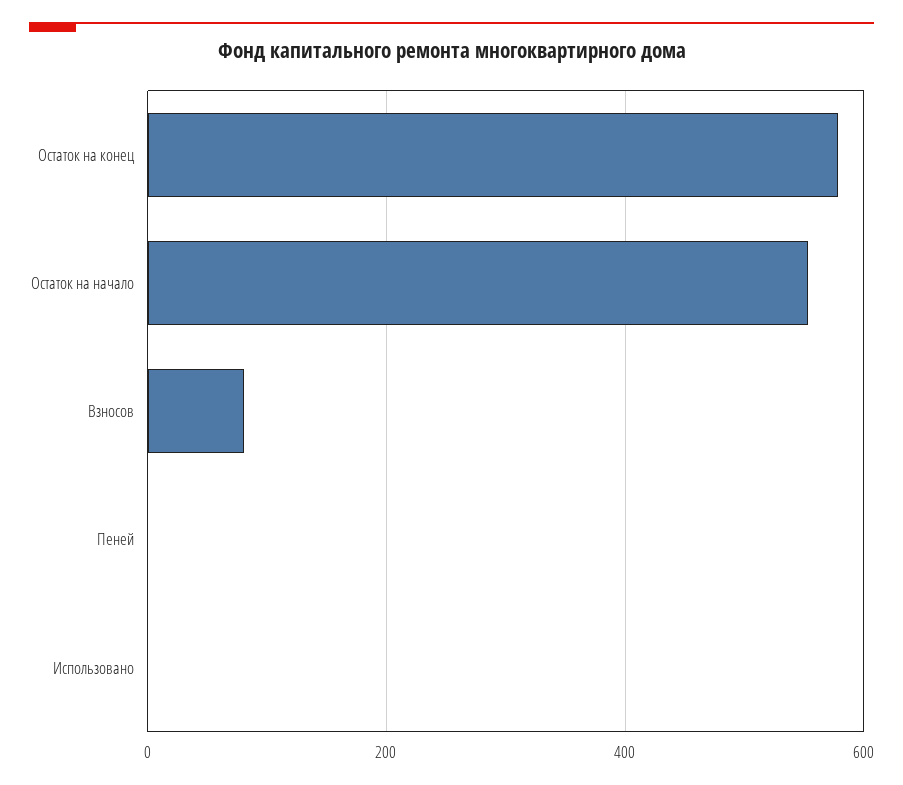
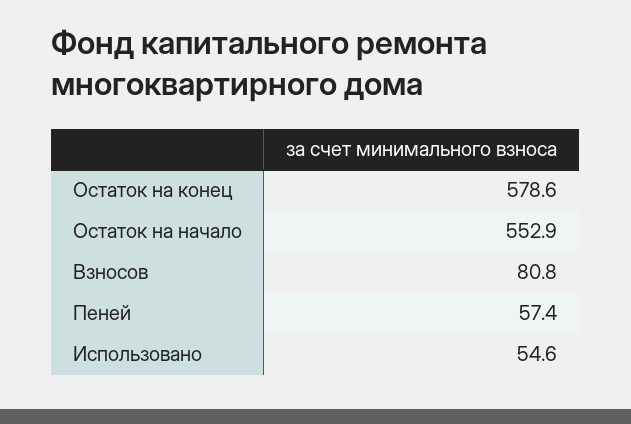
  {
    "Остаток на конец": 578.6,
    "Остаток на начало": 552.9,
    "Взносов": 80.8,
-   "Пеней": 0,
+   "Пеней": 57.4,
-   "Использовано": 0
+   "Использовано": 54.6
  }

